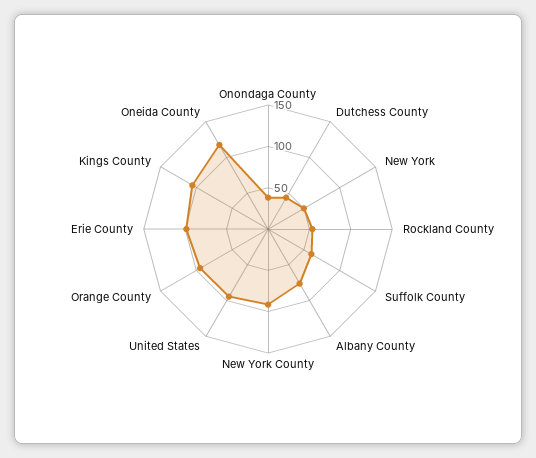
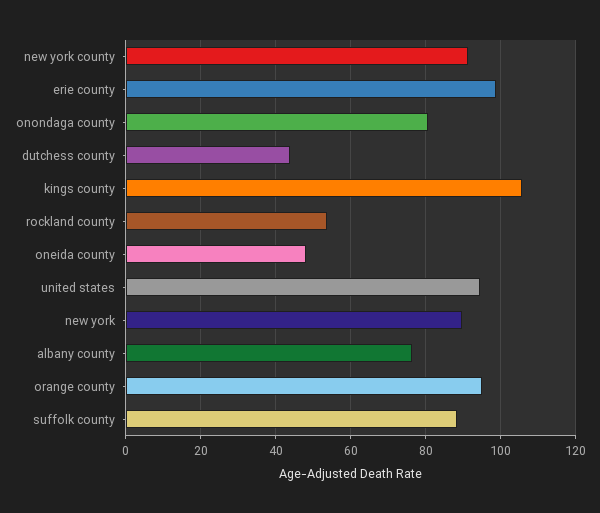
  {
-   "Onondaga County": 40,
+   "Onondaga County": 80,
    "Dutchess County": 44,
-   "New York": 50,
+   "New York": 90,
    "Rockland County": 54,
-   "Suffolk County": 60,
+   "Suffolk County": 88,
    "Albany County": 76,
    "New York County": 92,
    "United States": 94,
    "Orange County": 94,
    "Erie County": 98,
    "Kings County": 106,
-   "Oneida County": 120
+   "Oneida County": 48
  }

